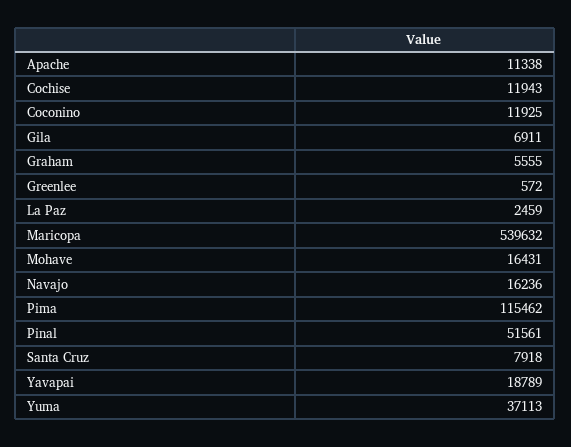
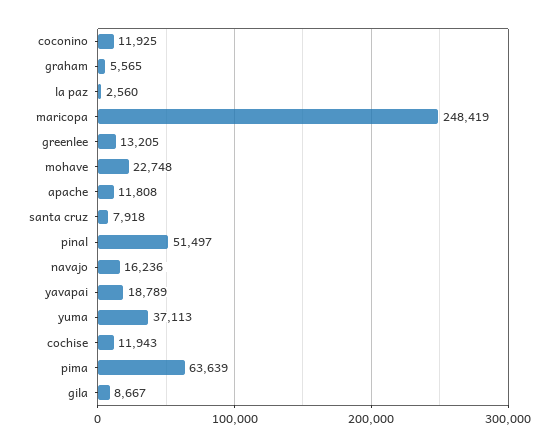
  {
-   "Apache": 11338,
+   "Apache": 11808,
    "Cochise": 11943,
    "Coconino": 11925,
-   "Gila": 6911,
+   "Gila": 8667,
-   "Graham": 5555,
+   "Graham": 5565,
-   "Greenlee": 572,
+   "Greenlee": 13205,
-   "La Paz": 2459,
+   "La Paz": 2560,
-   "Maricopa": 539632,
+   "Maricopa": 248419,
-   "Mohave": 16431,
+   "Mohave": 22748,
    "Navajo": 16236,
-   "Pima": 115462,
+   "Pima": 63639,
-   "Pinal": 51561,
+   "Pinal": 51497,
    "Santa Cruz": 7918,
    "Yavapai": 18789,
    "Yuma": 37113
  }

